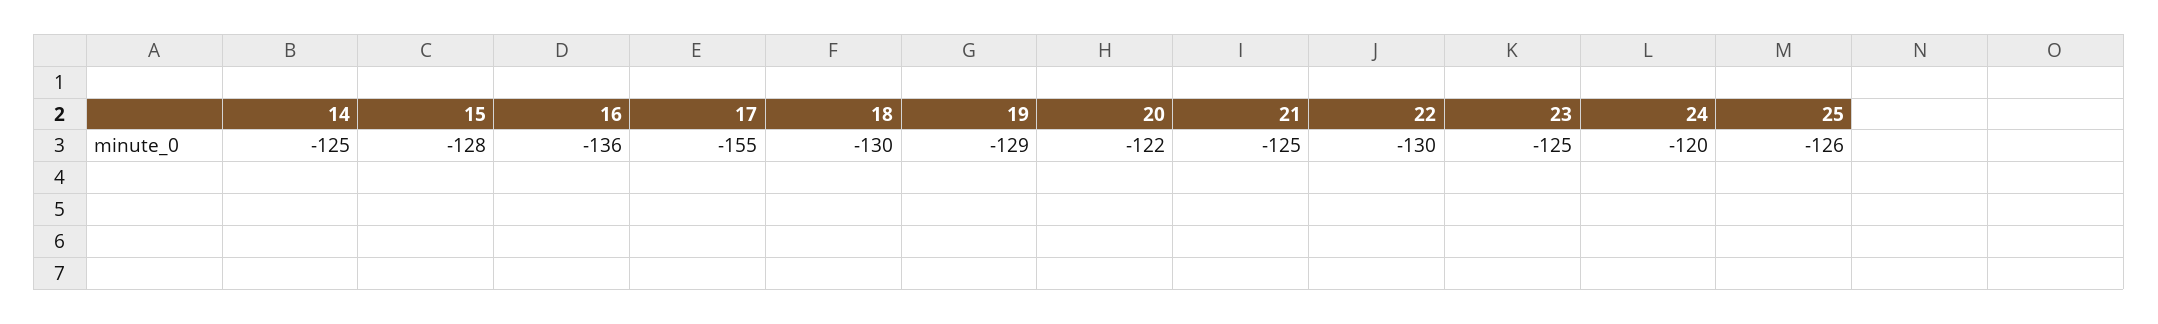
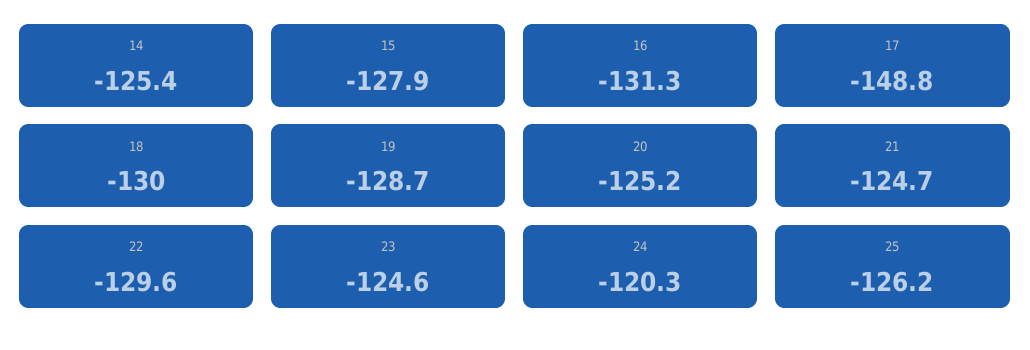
  {
    "14": -125.4,
    "15": -127.9,
-   "16": -136,
+   "16": -131.3,
-   "17": -155,
+   "17": -148.8,
    "18": -130,
    "19": -128.7,
-   "20": -122,
+   "20": -125.2,
    "21": -124.7,
    "22": -129.6,
    "23": -124.6,
    "24": -120.3,
    "25": -126.2
  }

